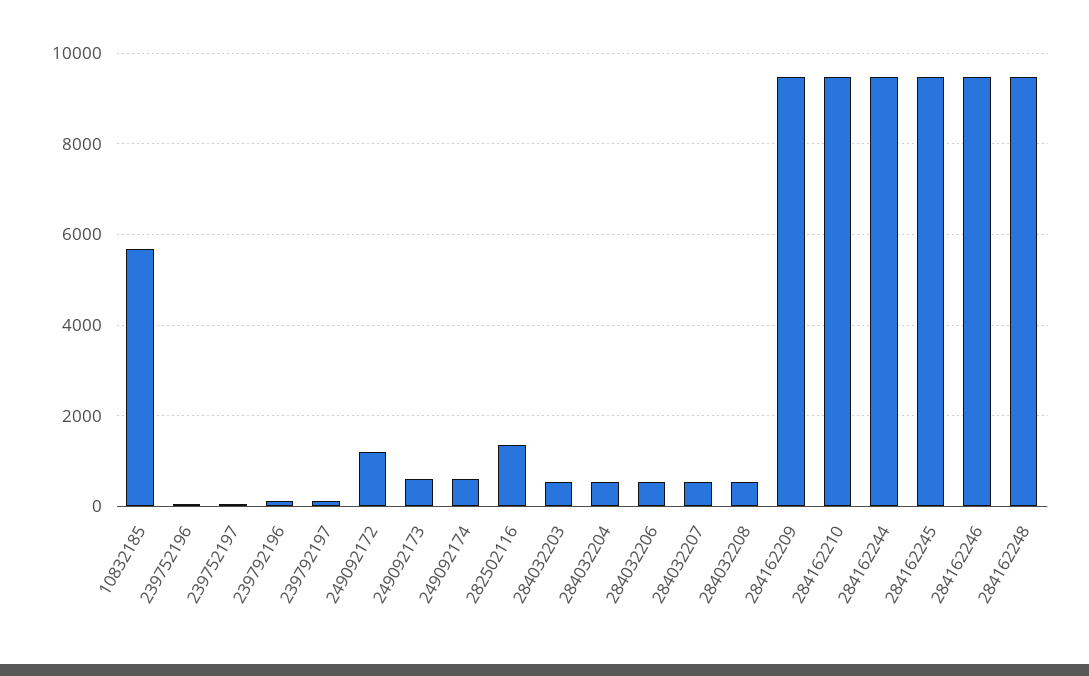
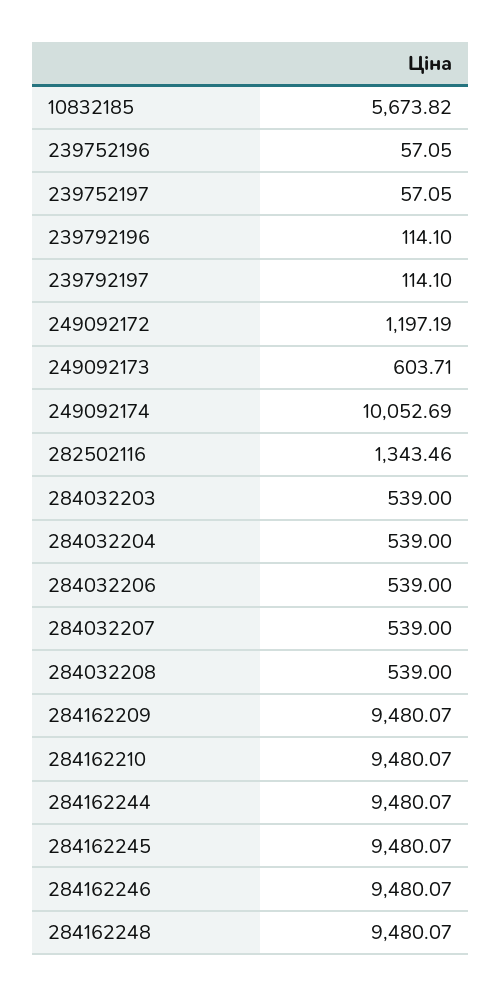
  {
    "10832185": 5673.82,
    "239752196": 57.05,
    "239752197": 57.05,
    "239792196": 114.1,
    "239792197": 114.1,
    "249092172": 1197.19,
    "249092173": 603.71,
-   "249092174": 600,
+   "249092174": 10052.69,
    "282502116": 1343.46,
    "284032203": 539,
    "284032204": 539,
    "284032206": 539,
    "284032207": 539,
    "284032208": 539,
    "284162209": 9480.07,
    "284162210": 9480.07,
    "284162244": 9480.07,
    "284162245": 9480.07,
    "284162246": 9480.07,
    "284162248": 9480.07
  }

